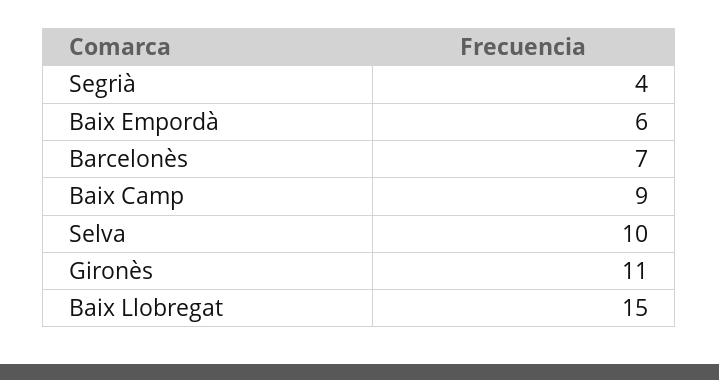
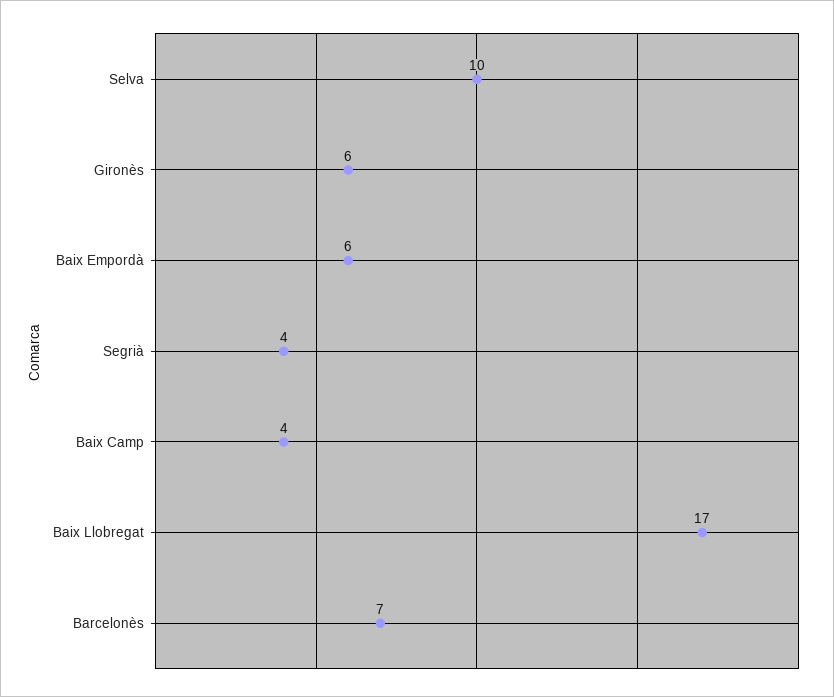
  {
    "Segrià": 4,
    "Baix Empordà": 6,
    "Barcelonès": 7,
-   "Baix Camp": 9,
+   "Baix Camp": 4,
    "Selva": 10,
-   "Gironès": 11,
+   "Gironès": 6,
-   "Baix Llobregat": 15
+   "Baix Llobregat": 17
  }

